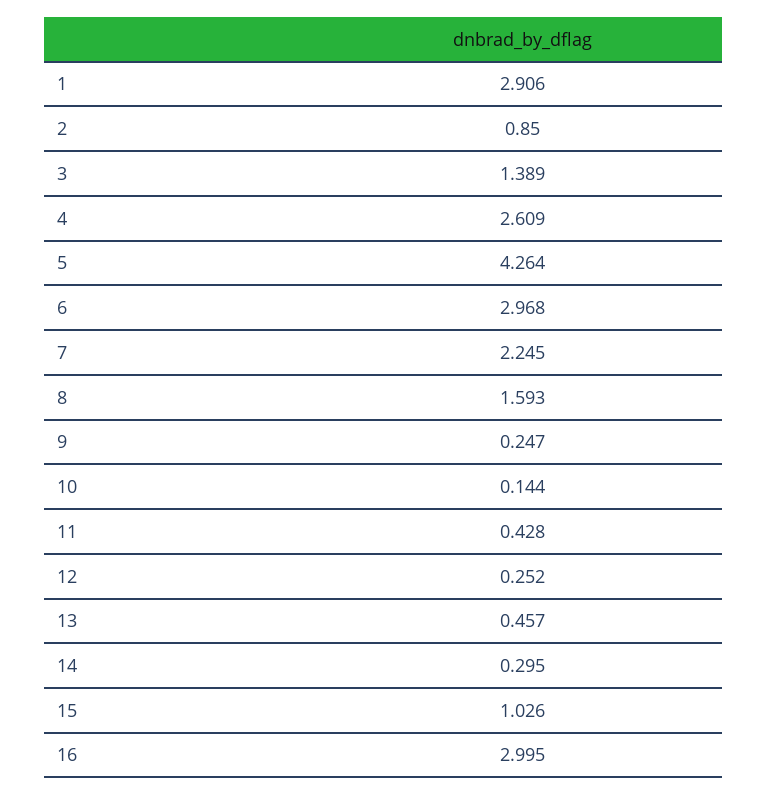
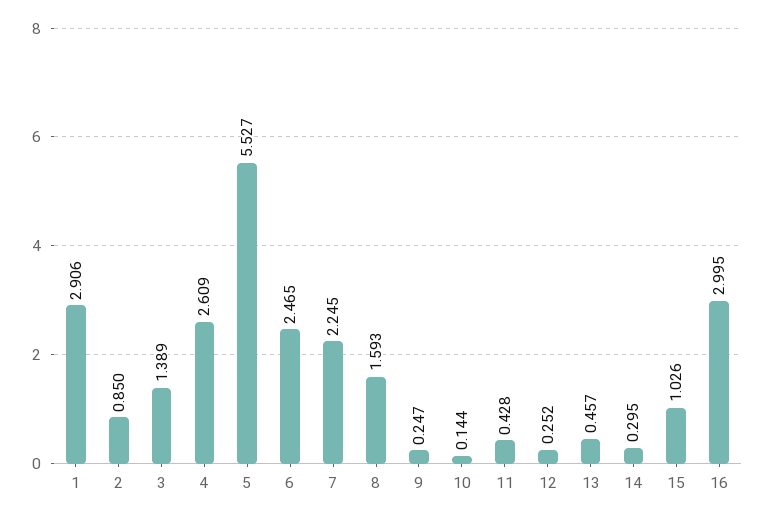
  {
    "1": 2.906,
    "2": 0.85,
    "3": 1.389,
    "4": 2.609,
-   "5": 4.264,
+   "5": 5.527,
-   "6": 2.968,
+   "6": 2.465,
    "7": 2.245,
    "8": 1.593,
    "9": 0.247,
    "10": 0.144,
    "11": 0.428,
    "12": 0.252,
    "13": 0.457,
    "14": 0.295,
    "15": 1.026,
    "16": 2.995
  }

